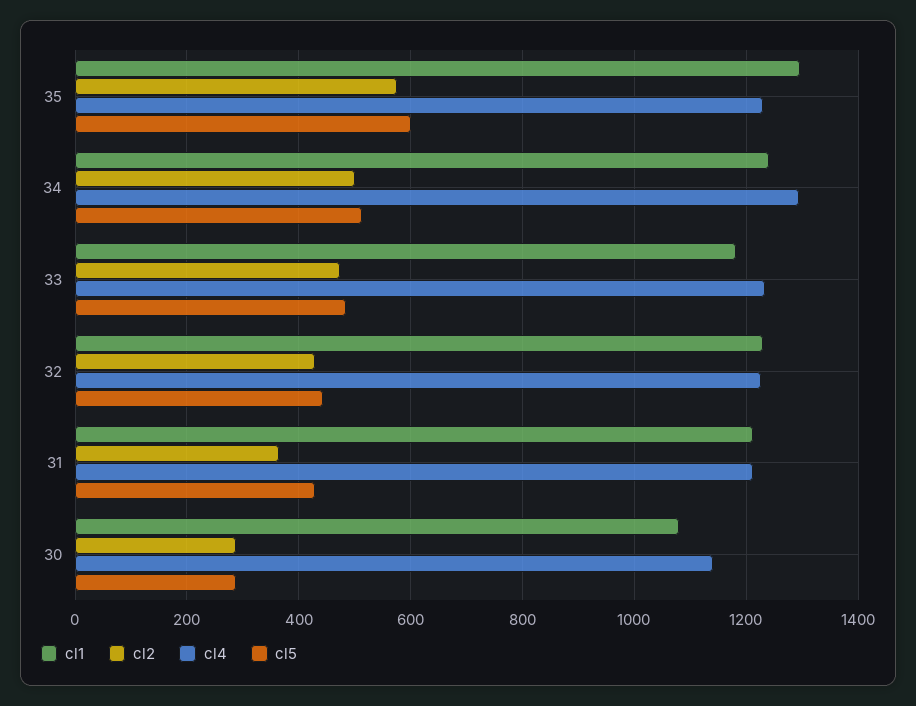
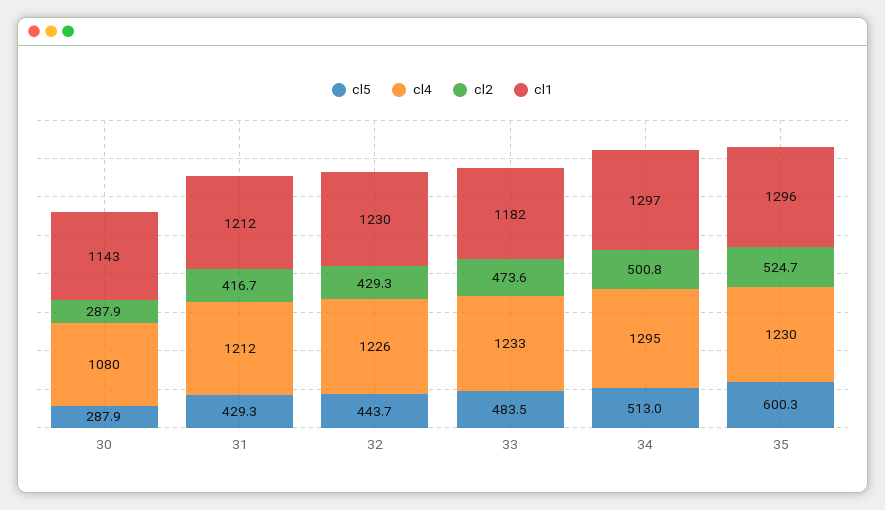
  {
    "cl1": {
      "35": 1296,
-     "34": 1240,
+     "34": 1297,
      "33": 1182,
      "32": 1230,
      "31": 1212,
-     "30": 1080
+     "30": 1143
    },
    "cl2": {
-     "35": 580,
+     "35": 524.7,
      "34": 500.8,
      "33": 473.6,
      "32": 429.3,
-     "31": 360,
+     "31": 416.7,
      "30": 287.9
    },
    "cl4": {
      "35": 1230,
      "34": 1295,
      "33": 1233,
      "32": 1226,
      "31": 1212,
-     "30": 1140
+     "30": 1080
    },
    "cl5": {
      "35": 600.3,
      "34": 513,
      "33": 483.5,
      "32": 443.7,
      "31": 429.3,
      "30": 287.9
    }
  }

